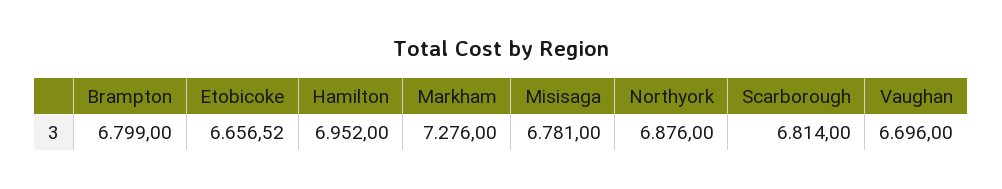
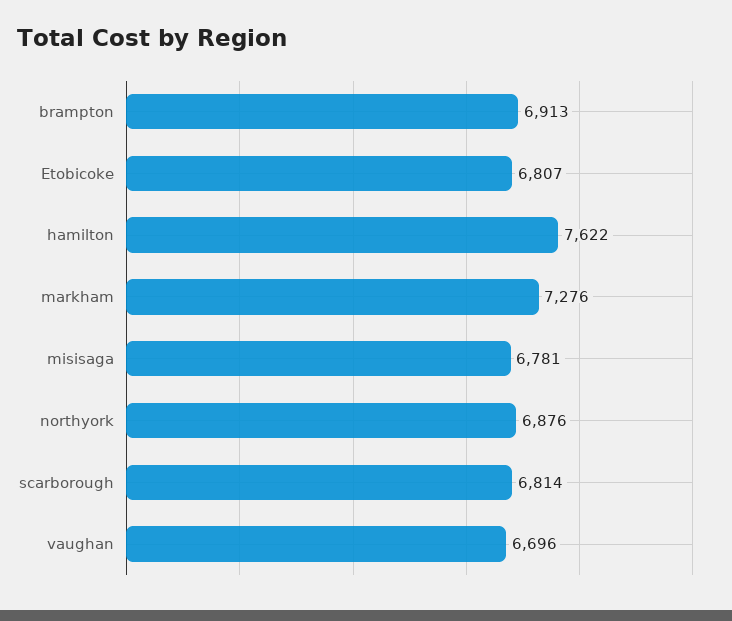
  {
-   "Brampton": 6799,
+   "Brampton": 6913,
-   "Etobicoke": 6656.52,
+   "Etobicoke": 6807,
-   "Hamilton": 6952,
+   "Hamilton": 7622,
    "Markham": 7276,
    "Misisaga": 6781,
    "Northyork": 6876,
    "Scarborough": 6814,
    "Vaughan": 6696
  }

